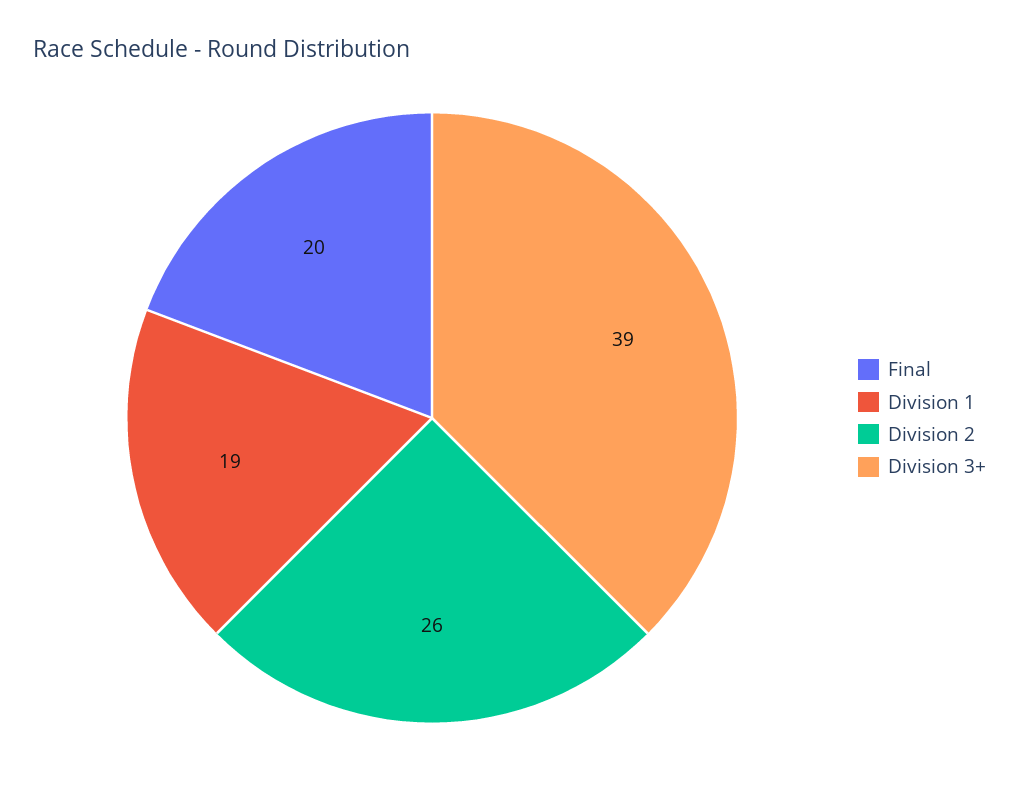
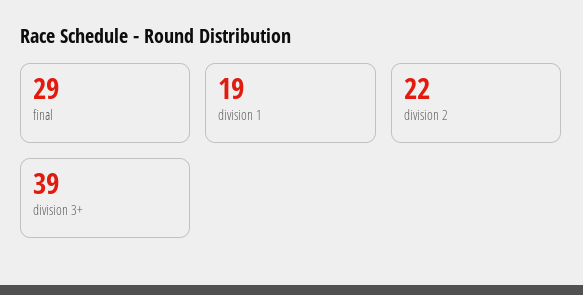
  {
-   "Final": 20,
+   "Final": 29,
    "Division 1": 19,
-   "Division 2": 26,
+   "Division 2": 22,
    "Division 3+": 39
  }

